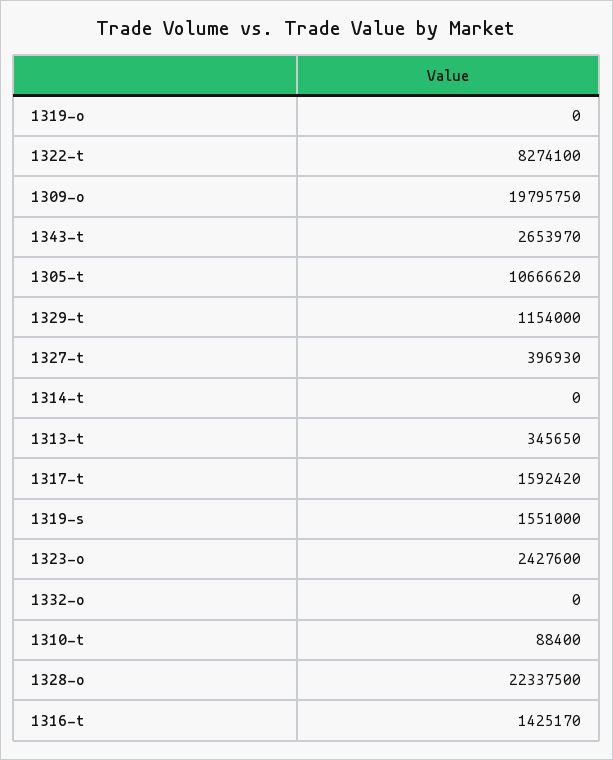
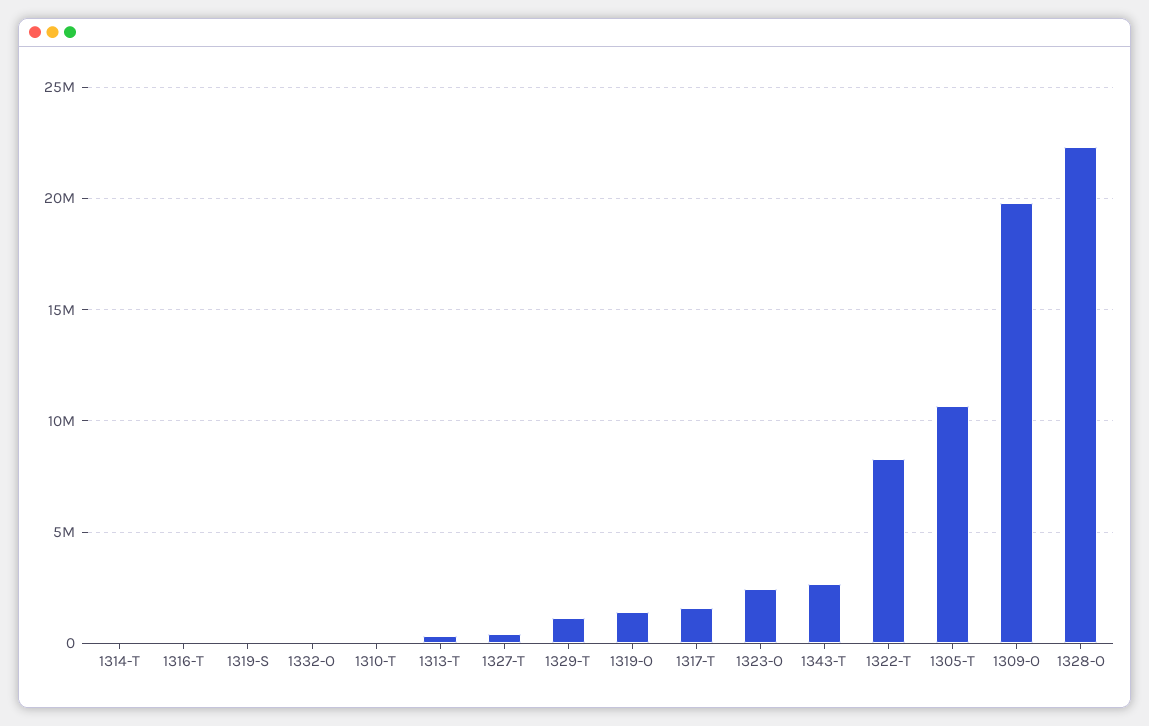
  {
-   "1319-o": 0,
+   "1319-o": 1500000,
    "1322-t": 8274100,
    "1309-o": 19795750,
    "1343-t": 2653970,
    "1305-t": 10666620,
    "1329-t": 1154000,
    "1327-t": 396930,
    "1314-t": 0,
    "1313-t": 345650,
    "1317-t": 1592420,
-   "1319-s": 1551000,
+   "1319-s": 0,
    "1323-o": 2427600,
    "1332-o": 0,
    "1310-t": 88400,
    "1328-o": 22337500,
-   "1316-t": 1425170
+   "1316-t": 0
  }

